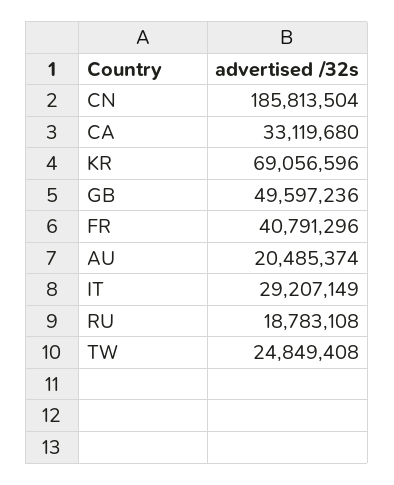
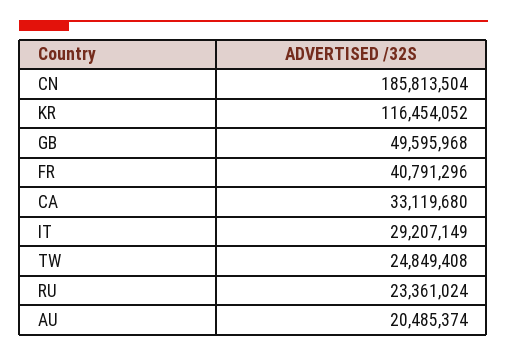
  {
    "CN": 185813504,
    "CA": 33119680,
-   "KR": 69056596,
+   "KR": 116454052,
-   "GB": 49597236,
+   "GB": 49595968,
    "FR": 40791296,
    "AU": 20485374,
    "IT": 29207149,
-   "RU": 18783108,
+   "RU": 23361024,
    "TW": 24849408
  }

